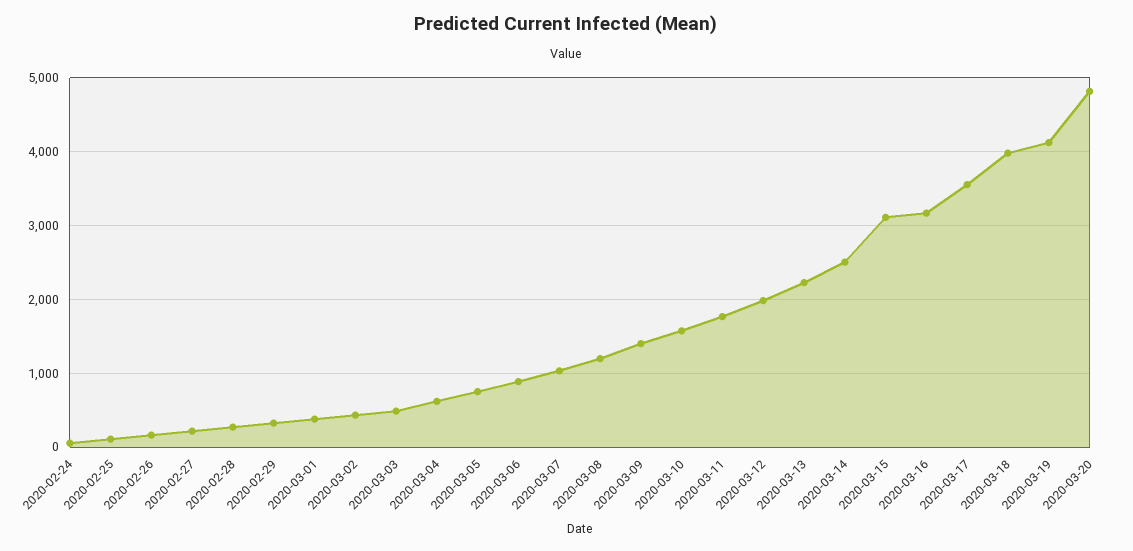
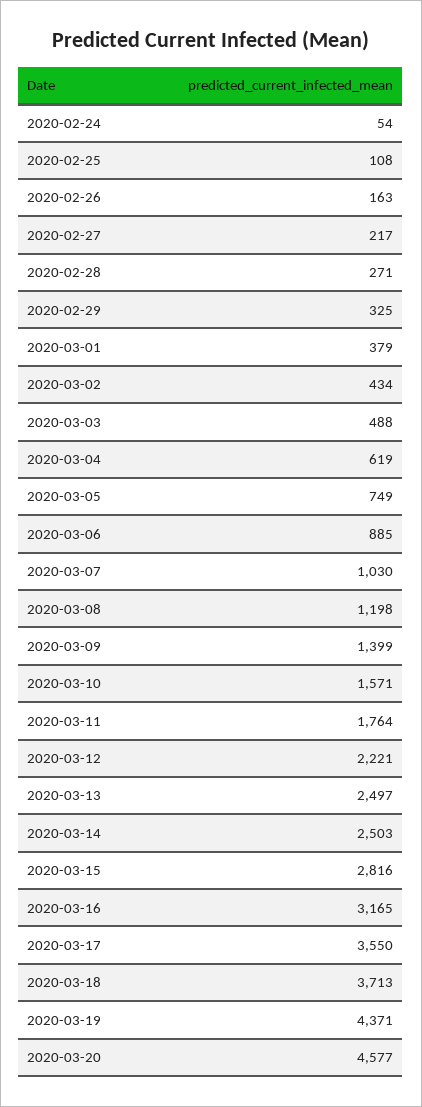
  {
    "2020-02-24": 54,
    "2020-02-25": 108,
    "2020-02-26": 163,
    "2020-02-27": 217,
    "2020-02-28": 271,
    "2020-02-29": 325,
    "2020-03-01": 379,
    "2020-03-02": 434,
    "2020-03-03": 488,
    "2020-03-04": 619,
    "2020-03-05": 749,
    "2020-03-06": 885,
    "2020-03-07": 1030,
    "2020-03-08": 1198,
    "2020-03-09": 1399,
    "2020-03-10": 1571,
    "2020-03-11": 1764,
-   "2020-03-12": 2000,
+   "2020-03-12": 2221,
-   "2020-03-13": 2200,
+   "2020-03-13": 2497,
    "2020-03-14": 2503,
-   "2020-03-15": 3100,
+   "2020-03-15": 2816,
    "2020-03-16": 3165,
    "2020-03-17": 3550,
-   "2020-03-18": 4000,
+   "2020-03-18": 3713,
-   "2020-03-19": 4100,
+   "2020-03-19": 4371,
-   "2020-03-20": 4800
+   "2020-03-20": 4577
  }

